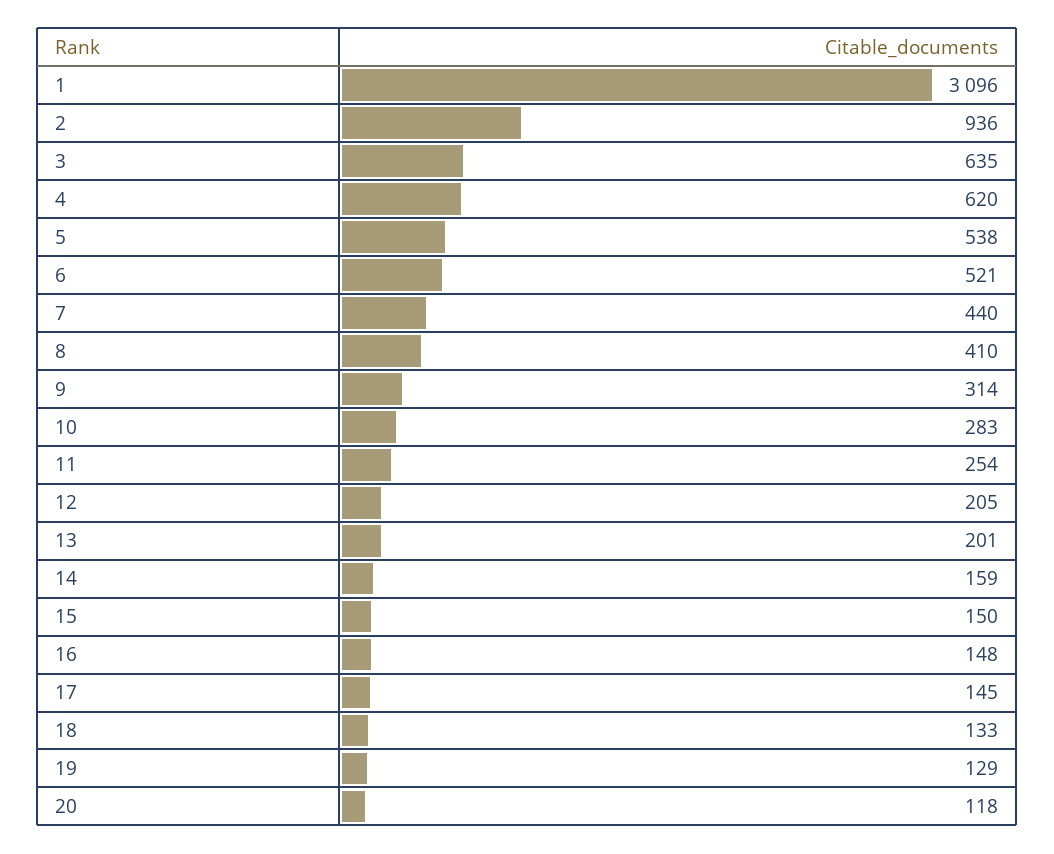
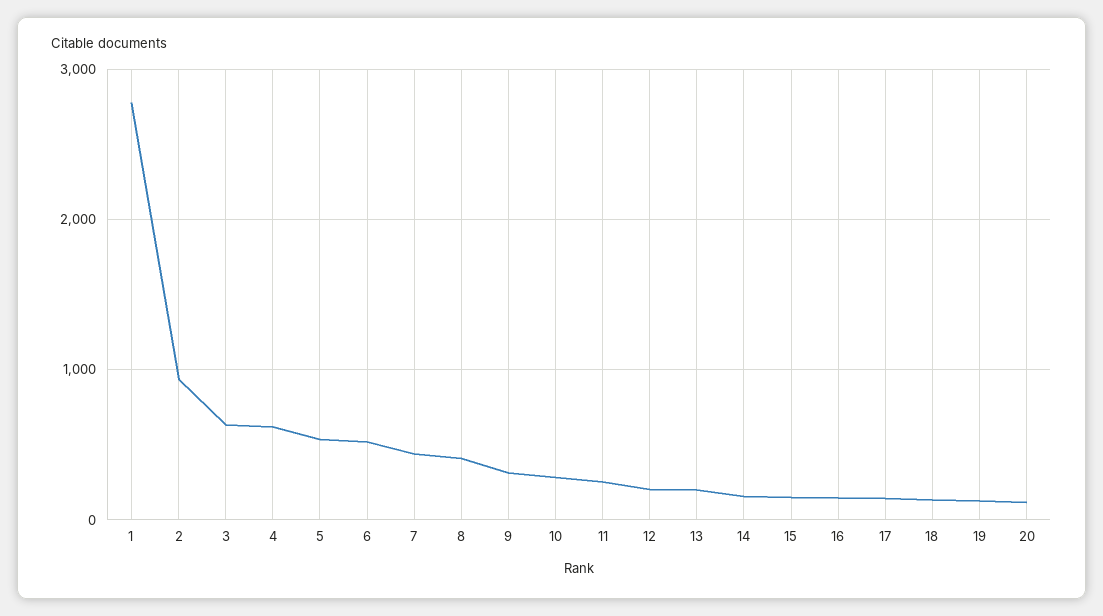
  {
-   "1": 3096,
+   "1": 2800,
    "2": 936,
    "3": 635,
    "4": 620,
    "5": 538,
    "6": 521,
    "7": 440,
    "8": 410,
    "9": 314,
    "10": 283,
    "11": 254,
    "12": 205,
    "13": 201,
    "14": 159,
    "15": 150,
    "16": 148,
    "17": 145,
    "18": 133,
    "19": 129,
    "20": 118
  }

